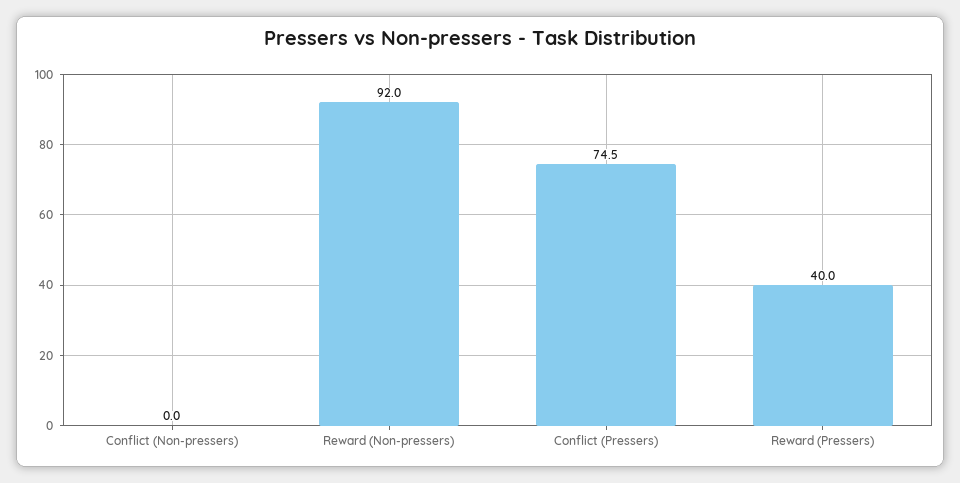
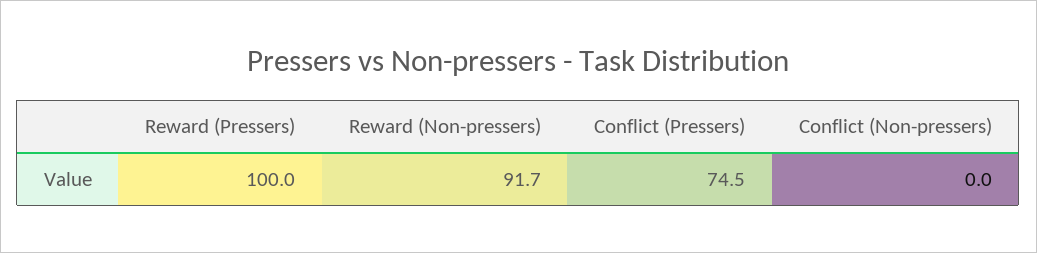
  {
    "Conflict (Non-pressers)": 0,
-   "Reward (Non-pressers)": 92,
+   "Reward (Non-pressers)": 91.7,
    "Conflict (Pressers)": 74.5,
-   "Reward (Pressers)": 40
+   "Reward (Pressers)": 100
  }

